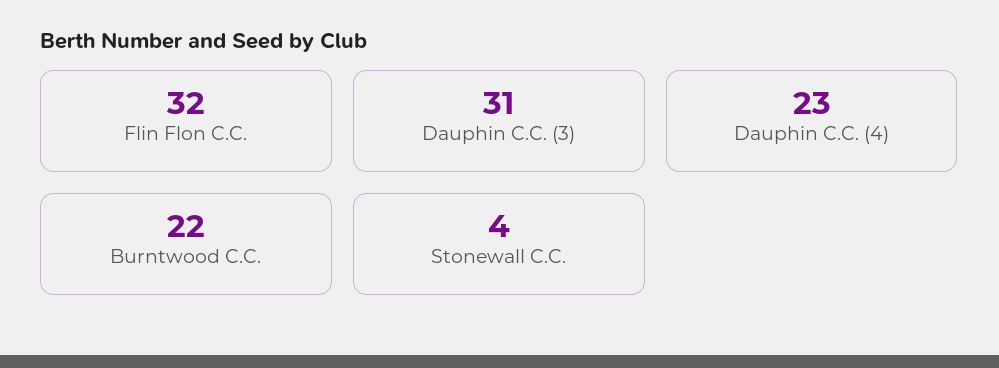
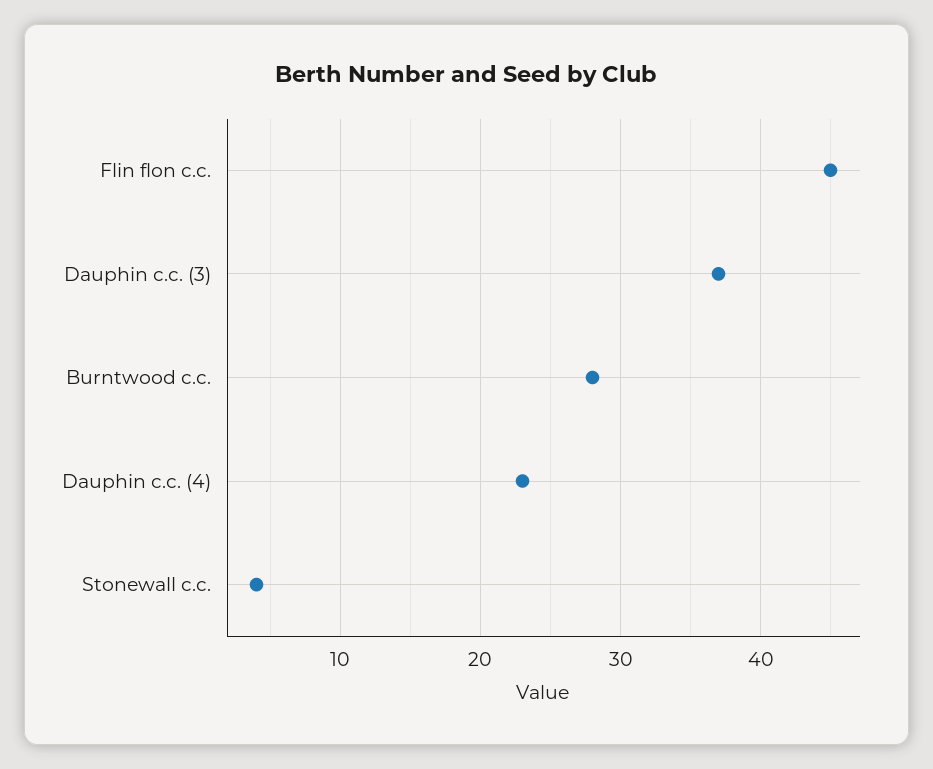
  {
-   "Flin Flon C.C.": 32,
+   "Flin Flon C.C.": 45,
-   "Dauphin C.C. (3)": 31,
+   "Dauphin C.C. (3)": 37,
    "Dauphin C.C. (4)": 23,
-   "Burntwood C.C.": 22,
+   "Burntwood C.C.": 28,
    "Stonewall C.C.": 4
  }

